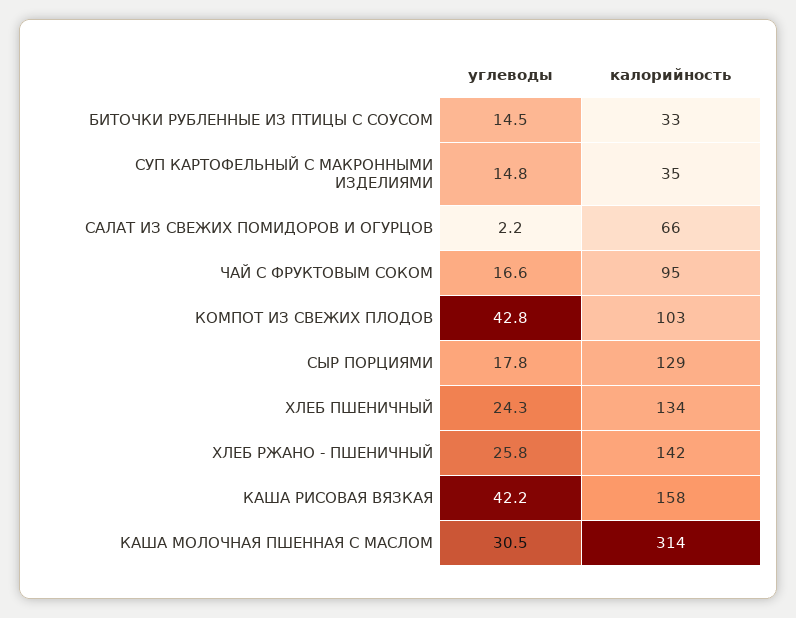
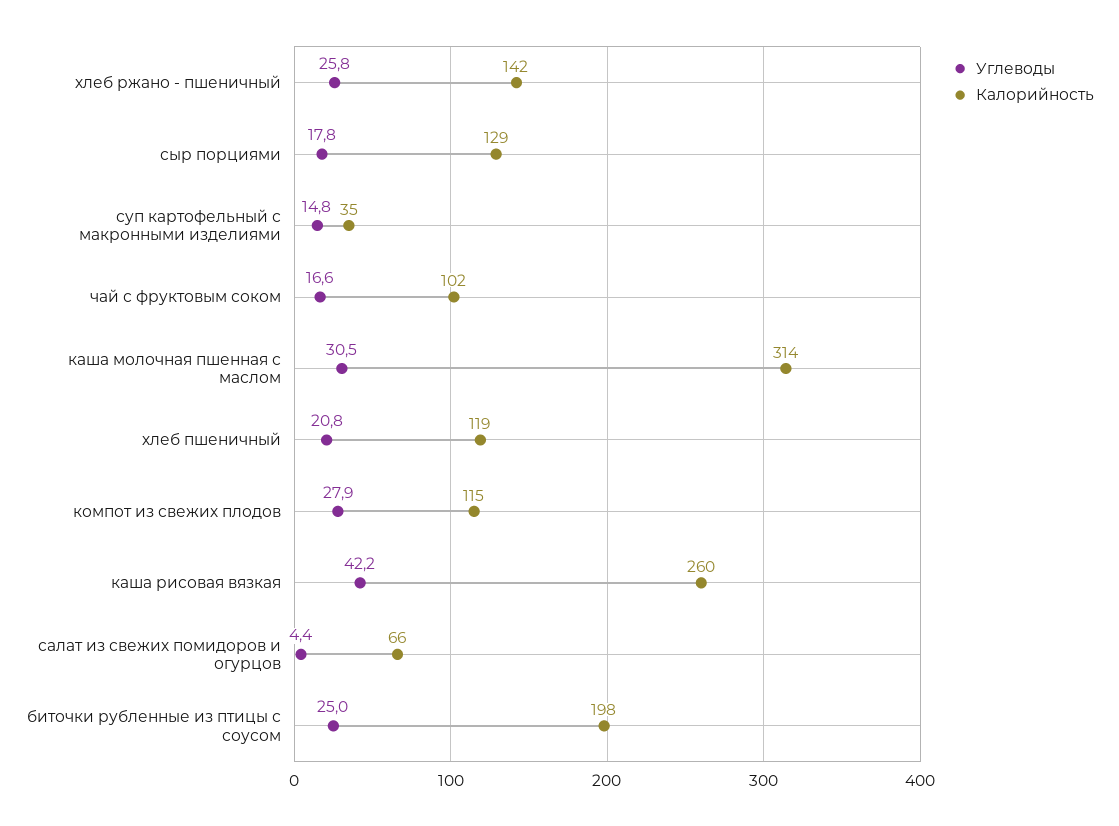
  {
    "углеводы": {
-     "БИТОЧКИ РУБЛЕННЫЕ ИЗ ПТИЦЫ С СОУСОМ": 14.5,
+     "БИТОЧКИ РУБЛЕННЫЕ ИЗ ПТИЦЫ С СОУСОМ": 25,
      "СУП КАРТОФЕЛЬНЫЙ С МАКРОННЫМИ ИЗДЕЛИЯМИ": 14.8,
-     "САЛАТ ИЗ СВЕЖИХ ПОМИДОРОВ И ОГУРЦОВ": 2.2,
+     "САЛАТ ИЗ СВЕЖИХ ПОМИДОРОВ И ОГУРЦОВ": 4.4,
      "ЧАЙ С ФРУКТОВЫМ СОКОМ": 16.6,
-     "КОМПОТ ИЗ СВЕЖИХ ПЛОДОВ": 42.8,
+     "КОМПОТ ИЗ СВЕЖИХ ПЛОДОВ": 27.9,
      "СЫР ПОРЦИЯМИ": 17.8,
-     "ХЛЕБ ПШЕНИЧНЫЙ": 24.3,
+     "ХЛЕБ ПШЕНИЧНЫЙ": 20.8,
      "ХЛЕБ РЖАНО - ПШЕНИЧНЫЙ": 25.8,
      "КАША РИСОВАЯ ВЯЗКАЯ": 42.2,
      "КАША МОЛОЧНАЯ ПШЕННАЯ С МАСЛОМ": 30.5
    },
    "калорийность": {
-     "БИТОЧКИ РУБЛЕННЫЕ ИЗ ПТИЦЫ С СОУСОМ": 33,
+     "БИТОЧКИ РУБЛЕННЫЕ ИЗ ПТИЦЫ С СОУСОМ": 198,
      "СУП КАРТОФЕЛЬНЫЙ С МАКРОННЫМИ ИЗДЕЛИЯМИ": 35,
      "САЛАТ ИЗ СВЕЖИХ ПОМИДОРОВ И ОГУРЦОВ": 66,
-     "ЧАЙ С ФРУКТОВЫМ СОКОМ": 95,
+     "ЧАЙ С ФРУКТОВЫМ СОКОМ": 102,
-     "КОМПОТ ИЗ СВЕЖИХ ПЛОДОВ": 103,
+     "КОМПОТ ИЗ СВЕЖИХ ПЛОДОВ": 115,
      "СЫР ПОРЦИЯМИ": 129,
-     "ХЛЕБ ПШЕНИЧНЫЙ": 134,
+     "ХЛЕБ ПШЕНИЧНЫЙ": 119,
      "ХЛЕБ РЖАНО - ПШЕНИЧНЫЙ": 142,
-     "КАША РИСОВАЯ ВЯЗКАЯ": 158,
+     "КАША РИСОВАЯ ВЯЗКАЯ": 260,
      "КАША МОЛОЧНАЯ ПШЕННАЯ С МАСЛОМ": 314
    }
  }

